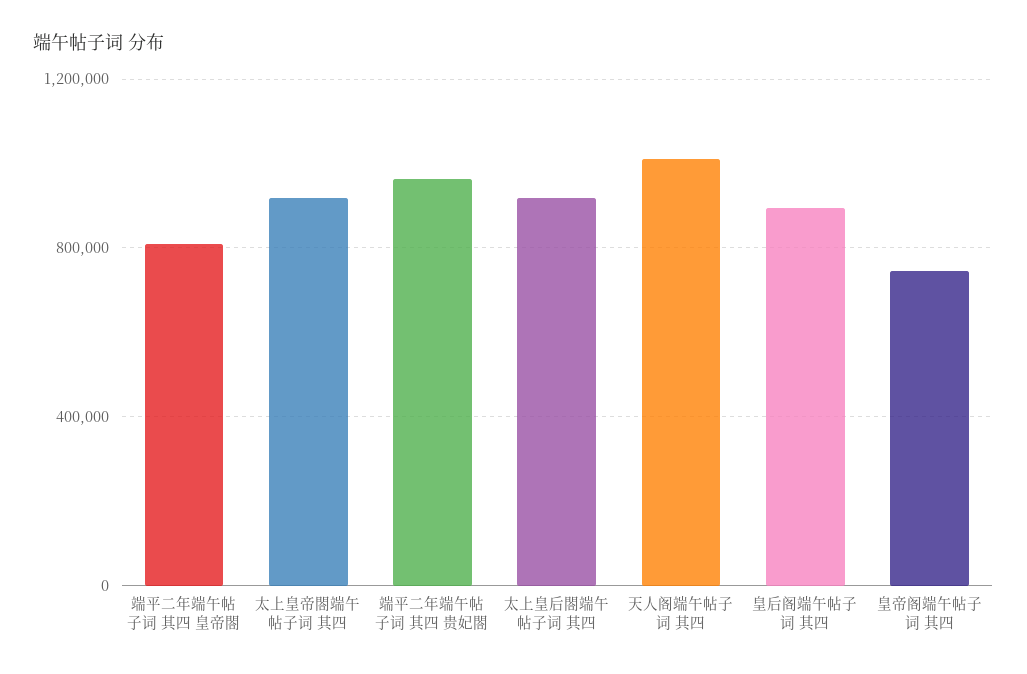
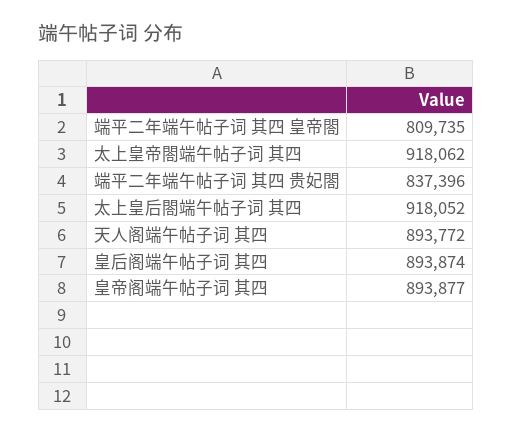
  {
    "端平二年端午帖子词 其四 皇帝閤": 809735,
    "太上皇帝閤端午帖子词 其四": 918062,
-   "端平二年端午帖子词 其四 贵妃閤": 950000,
+   "端平二年端午帖子词 其四 贵妃閤": 837396,
    "太上皇后閤端午帖子词 其四": 918052,
-   "天人阁端午帖子词 其四": 1000000,
+   "天人阁端午帖子词 其四": 893772,
    "皇后阁端午帖子词 其四": 893874,
-   "皇帝阁端午帖子词 其四": 750000
+   "皇帝阁端午帖子词 其四": 893877
  }

